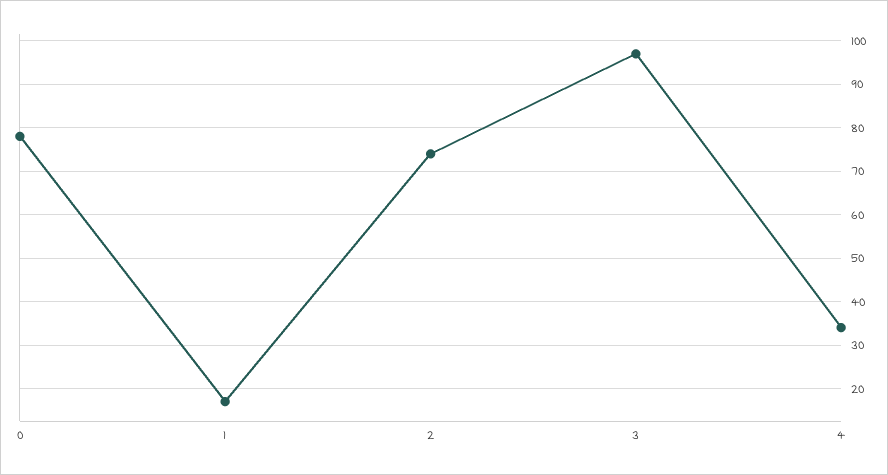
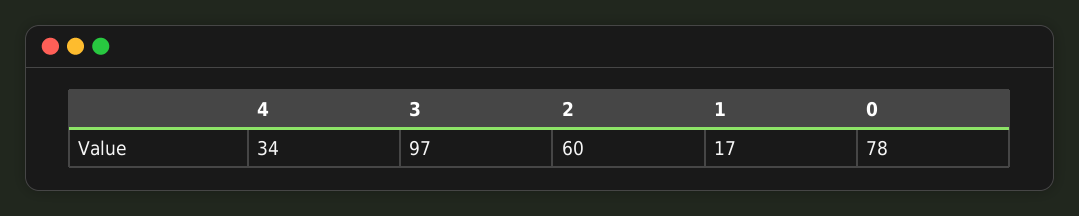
  {
    "0": 78,
    "1": 17,
-   "2": 75,
+   "2": 60,
    "3": 97,
    "4": 34
  }

